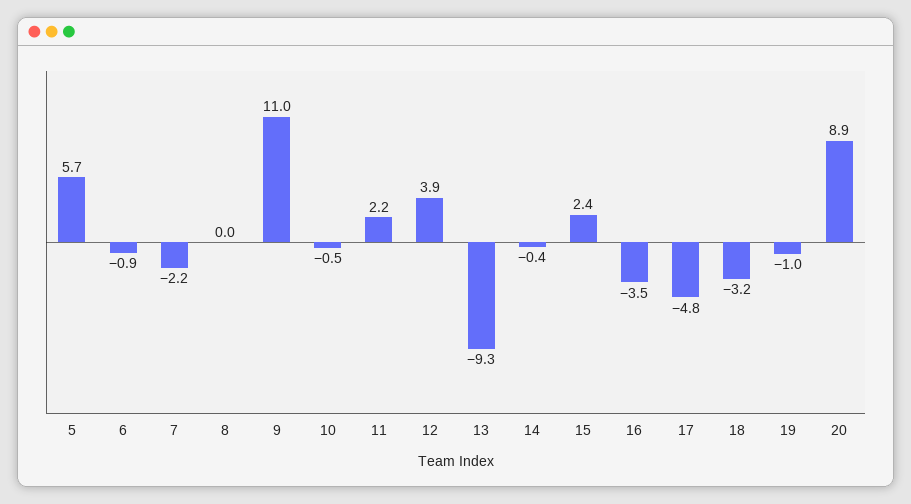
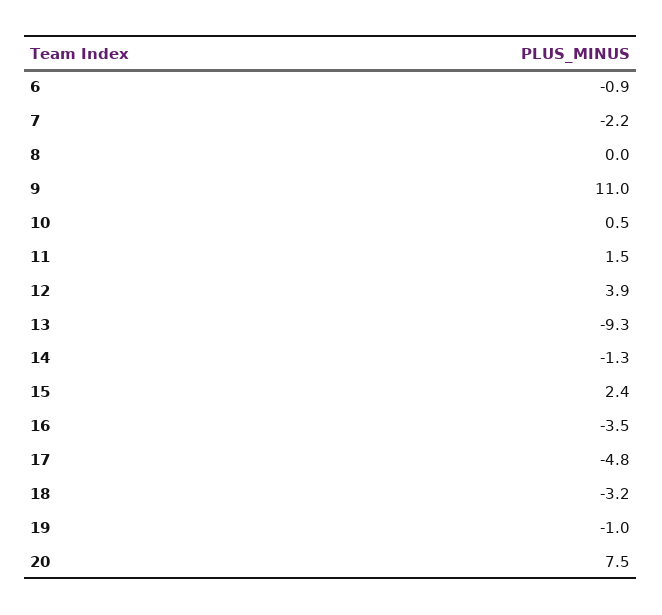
  {
-   "5": 5.7,
    "6": -0.9,
    "7": -2.2,
    "8": 0,
    "9": 11,
-   "10": -0.5,
+   "10": 0.5,
-   "11": 2.2,
+   "11": 1.5,
    "12": 3.9,
    "13": -9.3,
-   "14": -0.4,
+   "14": -1.3,
    "15": 2.4,
    "16": -3.5,
    "17": -4.8,
    "18": -3.2,
    "19": -1,
-   "20": 8.9
+   "20": 7.5
  }

